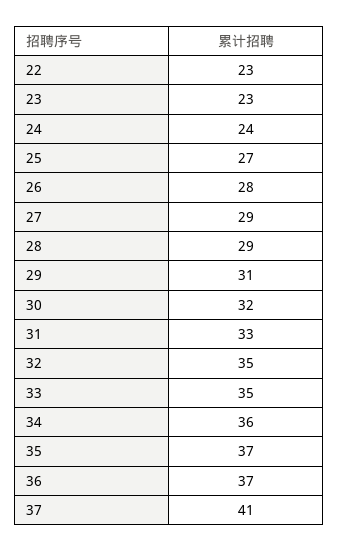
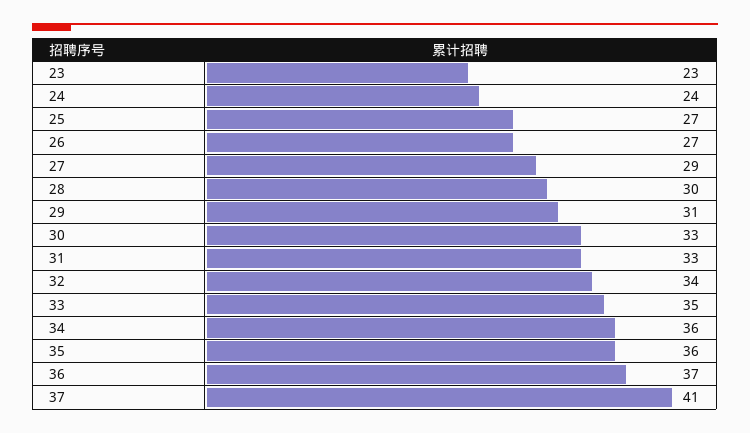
  {
-   "22": 23,
    "23": 23,
    "24": 24,
    "25": 27,
-   "26": 28,
+   "26": 27,
    "27": 29,
-   "28": 29,
+   "28": 30,
    "29": 31,
-   "30": 32,
+   "30": 33,
    "31": 33,
-   "32": 35,
+   "32": 34,
    "33": 35,
    "34": 36,
-   "35": 37,
+   "35": 36,
    "36": 37,
    "37": 41
  }

